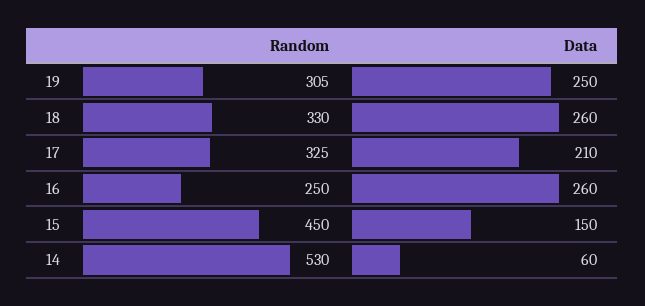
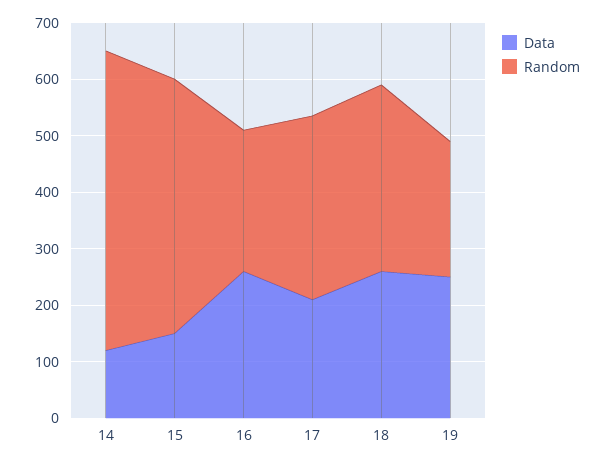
  {
    "Random": {
-     "19": 305,
+     "19": 240,
      "18": 330,
      "17": 325,
      "16": 250,
      "15": 450,
      "14": 530
    },
    "Data": {
      "19": 250,
      "18": 260,
      "17": 210,
      "16": 260,
      "15": 150,
-     "14": 60
+     "14": 120
    }
  }

